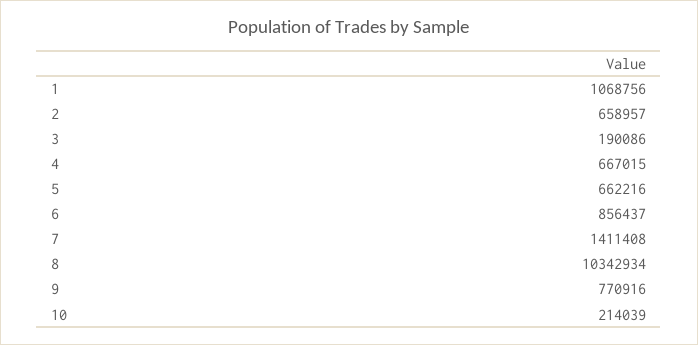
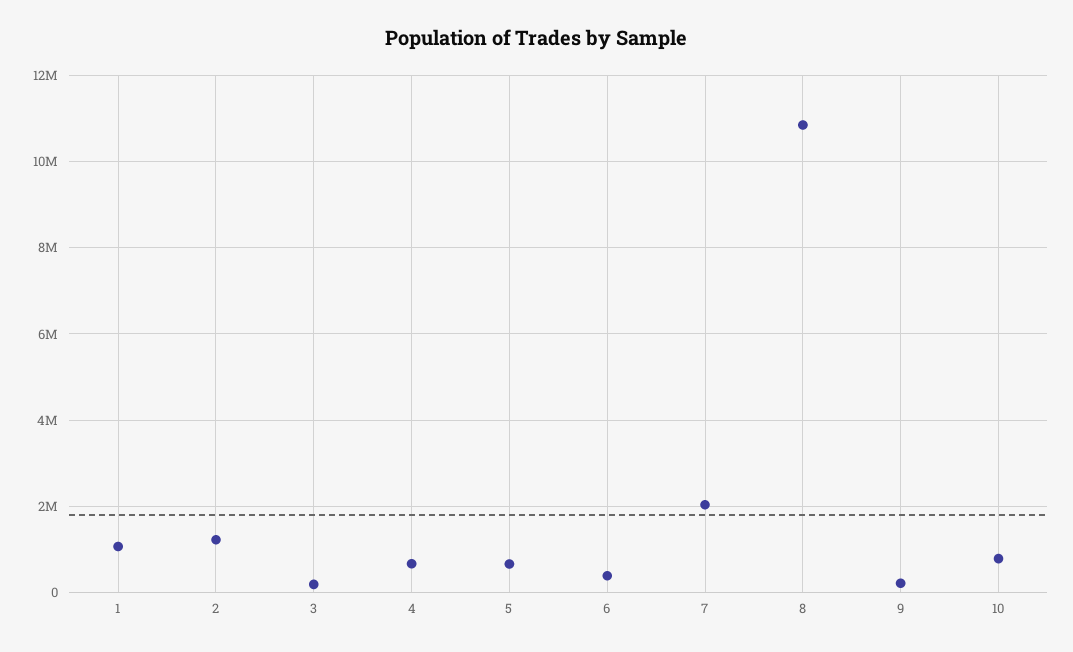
  {
    "1": 1068756,
-   "2": 658957,
+   "2": 1200000,
    "3": 190086,
    "4": 667015,
    "5": 662216,
-   "6": 856437,
+   "6": 400000,
-   "7": 1411408,
+   "7": 2000000,
-   "8": 10342934,
+   "8": 10800000,
-   "9": 770916,
+   "9": 200000,
-   "10": 214039
+   "10": 800000
  }

